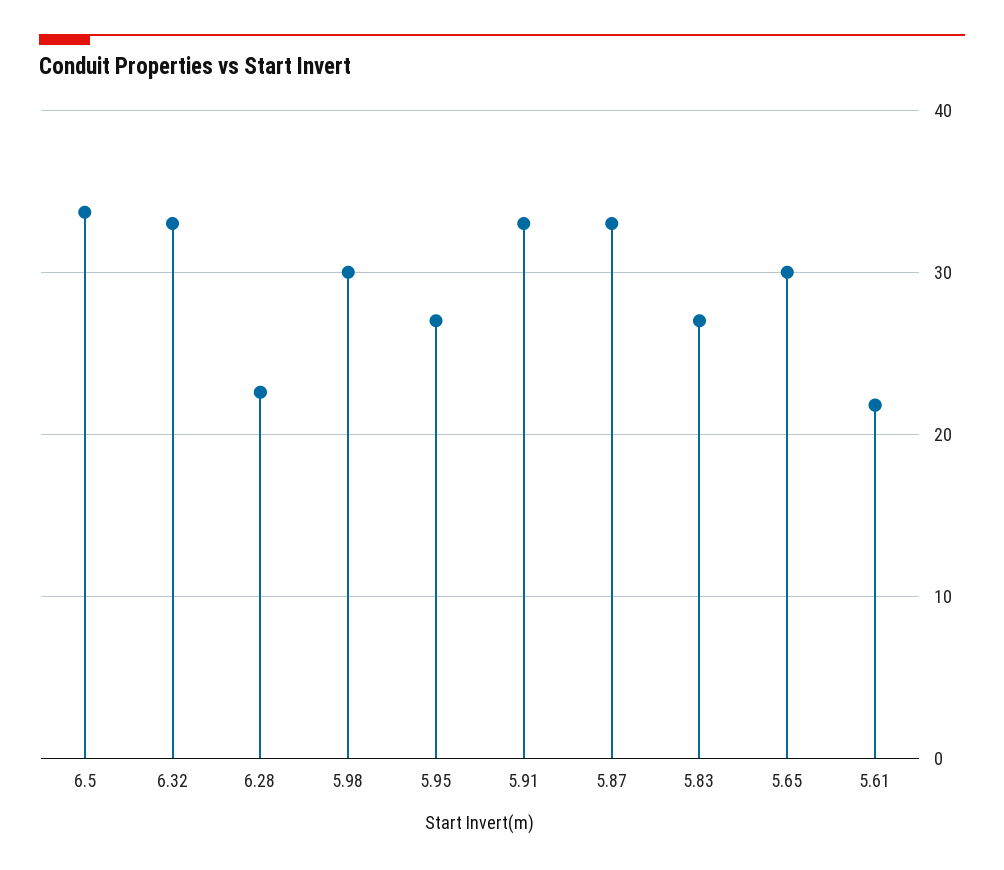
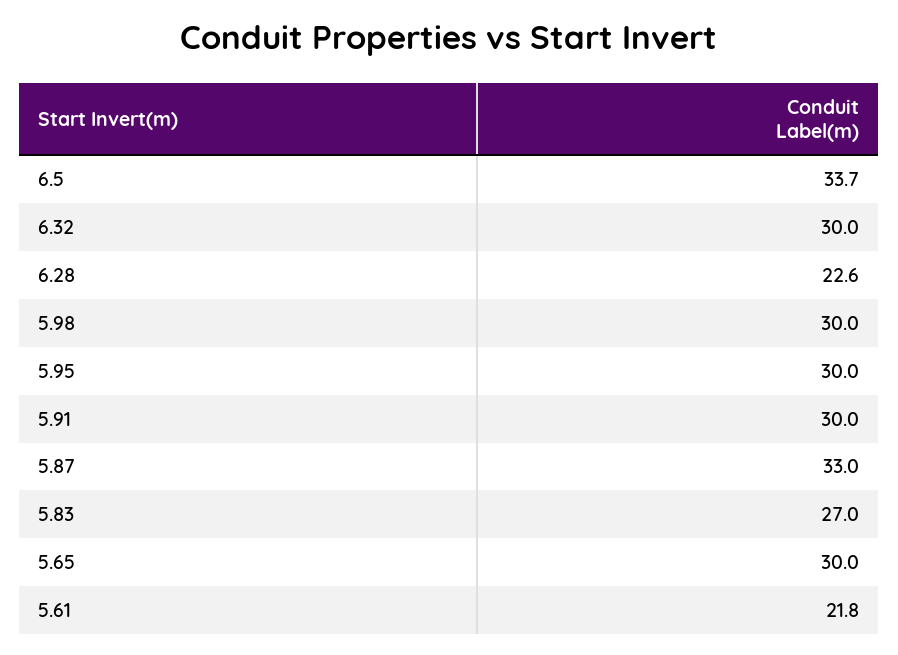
  {
    "6.5": 33.7,
-   "6.32": 33,
+   "6.32": 30,
    "6.28": 22.6,
    "5.98": 30,
-   "5.95": 27,
+   "5.95": 30,
-   "5.91": 33,
+   "5.91": 30,
    "5.87": 33,
    "5.83": 27,
    "5.65": 30,
    "5.61": 21.8
  }

